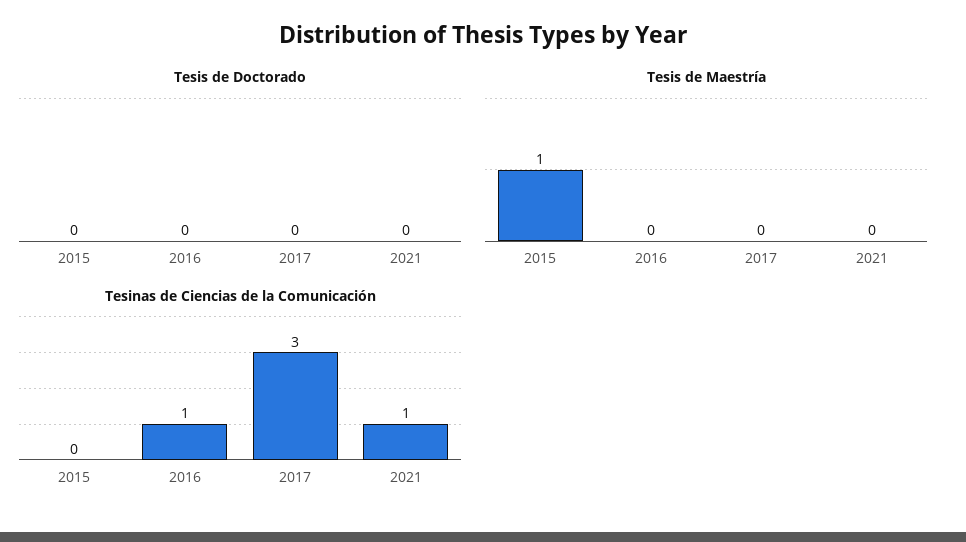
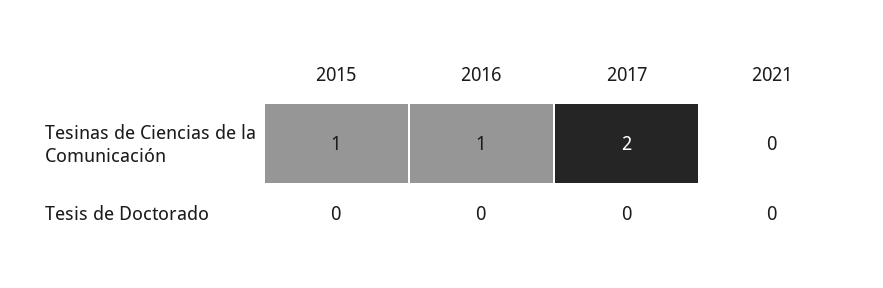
  {
    "Tesis de Doctorado": {
      "2015": 0,
      "2016": 0,
      "2017": 0,
      "2021": 0
    },
-   "Tesis de Maestría": {
-     "2015": 1,
-     "2016": 0,
-     "2017": 0,
-     "2021": 0
-   },
    "Tesinas de Ciencias de la Comunicación": {
-     "2015": 0,
+     "2015": 1,
      "2016": 1,
-     "2017": 3,
+     "2017": 2,
-     "2021": 1
+     "2021": 0
    }
  }

